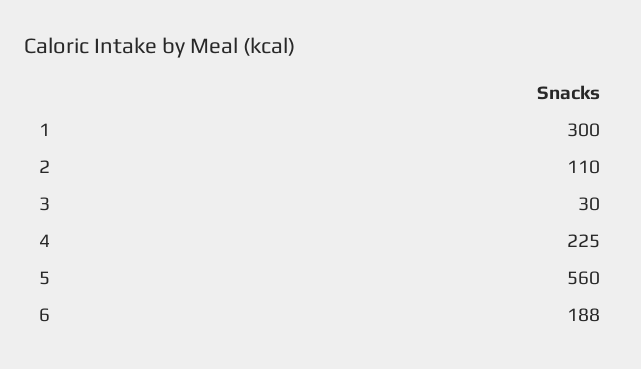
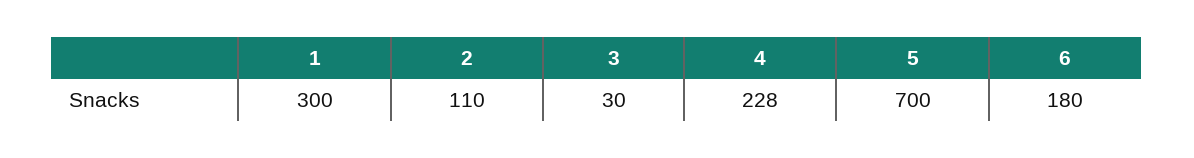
  {
    "1": 300,
    "2": 110,
    "3": 30,
-   "4": 225,
+   "4": 228,
-   "5": 560,
+   "5": 700,
-   "6": 188
+   "6": 180
  }

